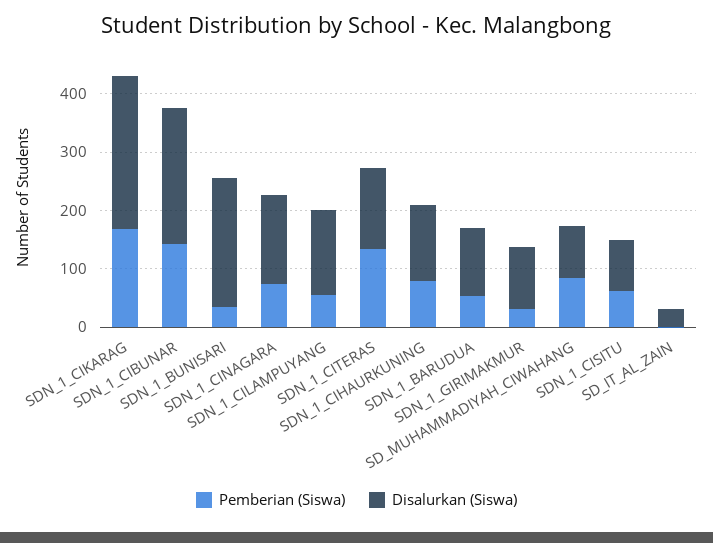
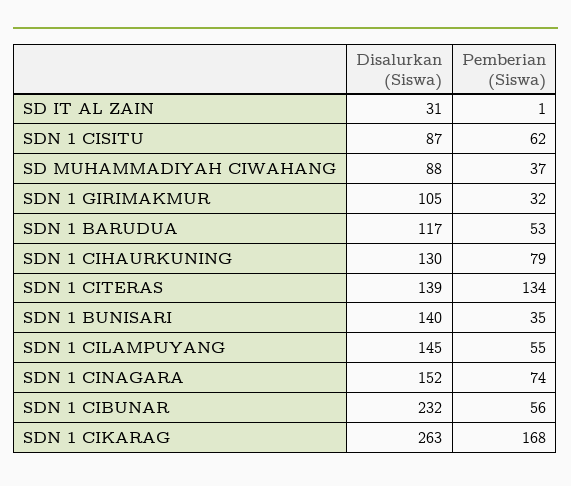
  {
    "Pemberian (Siswa)": {
      "SDN_1_CIKARAG": 168,
-     "SDN_1_CIBUNAR": 140,
+     "SDN_1_CIBUNAR": 56,
      "SDN_1_BUNISARI": 35,
      "SDN_1_CINAGARA": 74,
      "SDN_1_CILAMPUYANG": 55,
      "SDN_1_CITERAS": 134,
      "SDN_1_CIHAURKUNING": 79,
      "SDN_1_BARUDUA": 53,
      "SDN_1_GIRIMAKMUR": 32,
-     "SD_MUHAMMADIYAH_CIWAHANG": 80,
+     "SD_MUHAMMADIYAH_CIWAHANG": 37,
      "SDN_1_CISITU": 62,
      "SD_IT_AL_ZAIN": 1
    },
    "Disalurkan (Siswa)": {
      "SDN_1_CIKARAG": 263,
      "SDN_1_CIBUNAR": 232,
-     "SDN_1_BUNISARI": 220,
+     "SDN_1_BUNISARI": 140,
      "SDN_1_CINAGARA": 152,
      "SDN_1_CILAMPUYANG": 145,
      "SDN_1_CITERAS": 139,
      "SDN_1_CIHAURKUNING": 130,
      "SDN_1_BARUDUA": 117,
      "SDN_1_GIRIMAKMUR": 105,
      "SD_MUHAMMADIYAH_CIWAHANG": 88,
      "SDN_1_CISITU": 87,
      "SD_IT_AL_ZAIN": 31
    }
  }

